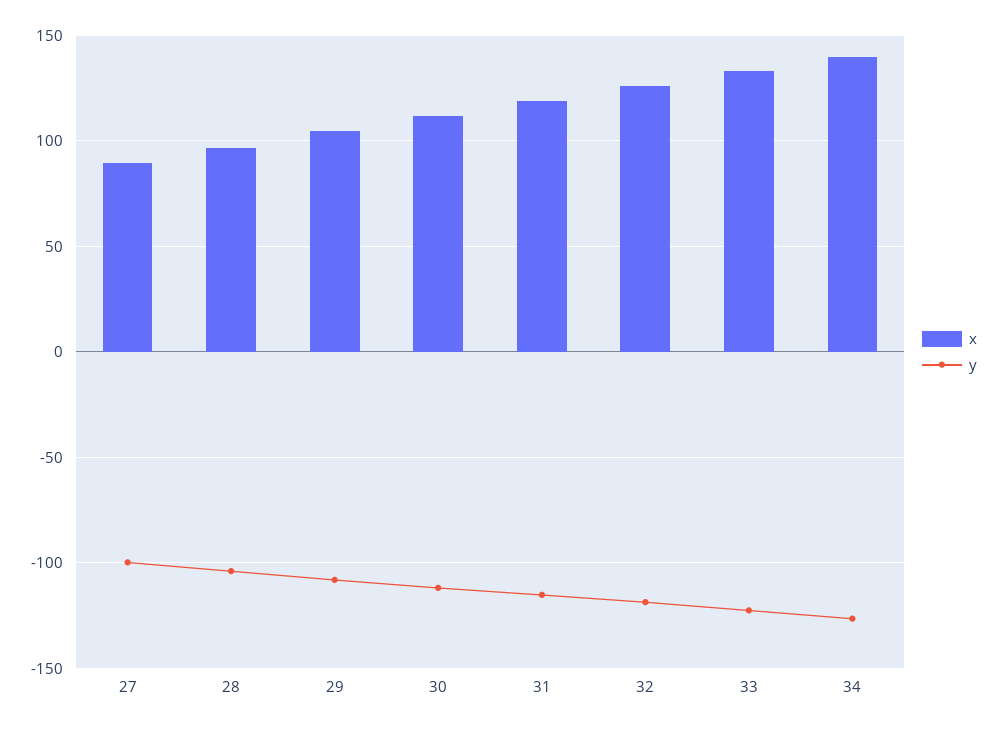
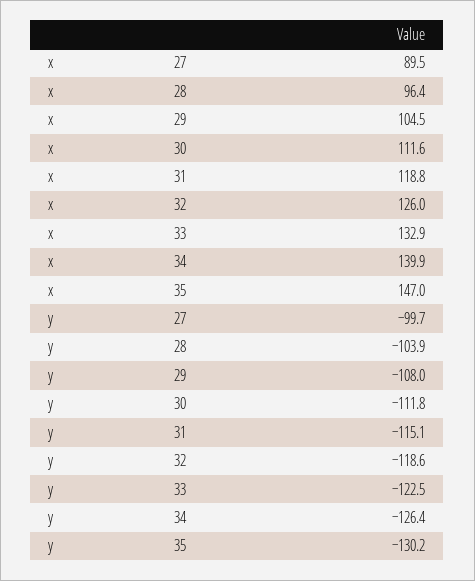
  {
    "x": {
      "27": 89.5,
      "28": 96.4,
      "29": 104.5,
      "30": 111.6,
      "31": 118.8,
      "32": 126,
      "33": 132.9,
-     "34": 139.9
+     "34": 139.9,
+     "35": 147
    },
    "y": {
      "27": -99.7,
      "28": -103.9,
      "29": -108,
      "30": -111.8,
      "31": -115.1,
      "32": -118.6,
      "33": -122.5,
-     "34": -126.4
+     "34": -126.4,
+     "35": -130.2
    }
  }

